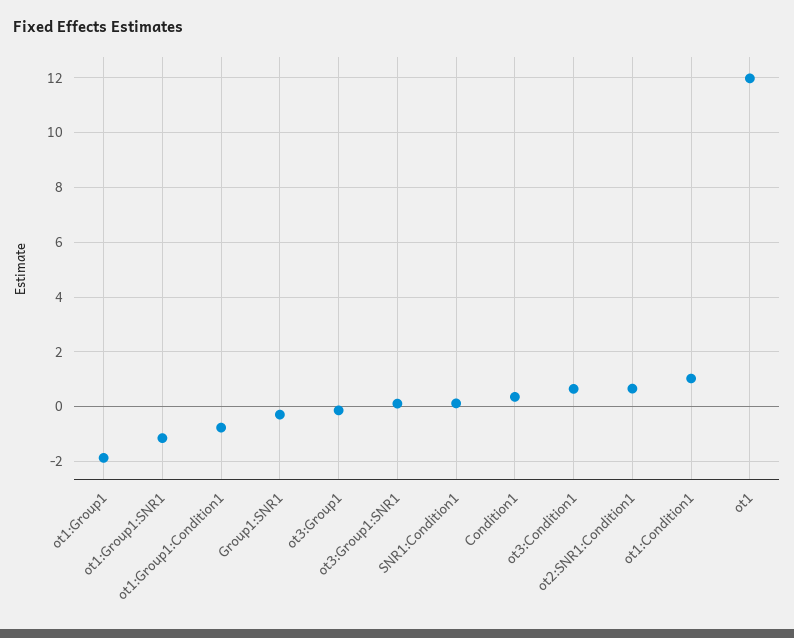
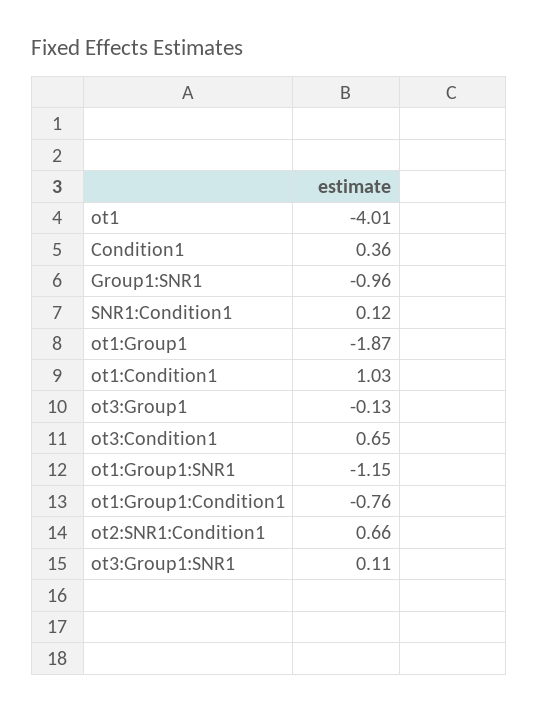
  {
    "ot1:Group1": -1.87,
    "ot1:Group1:SNR1": -1.15,
    "ot1:Group1:Condition1": -0.76,
-   "Group1:SNR1": -0.25,
+   "Group1:SNR1": -0.96,
    "ot3:Group1": -0.13,
    "ot3:Group1:SNR1": 0.11,
    "SNR1:Condition1": 0.12,
    "Condition1": 0.36,
    "ot3:Condition1": 0.65,
    "ot2:SNR1:Condition1": 0.66,
    "ot1:Condition1": 1.03,
-   "ot1": 12
+   "ot1": -4.01
  }

